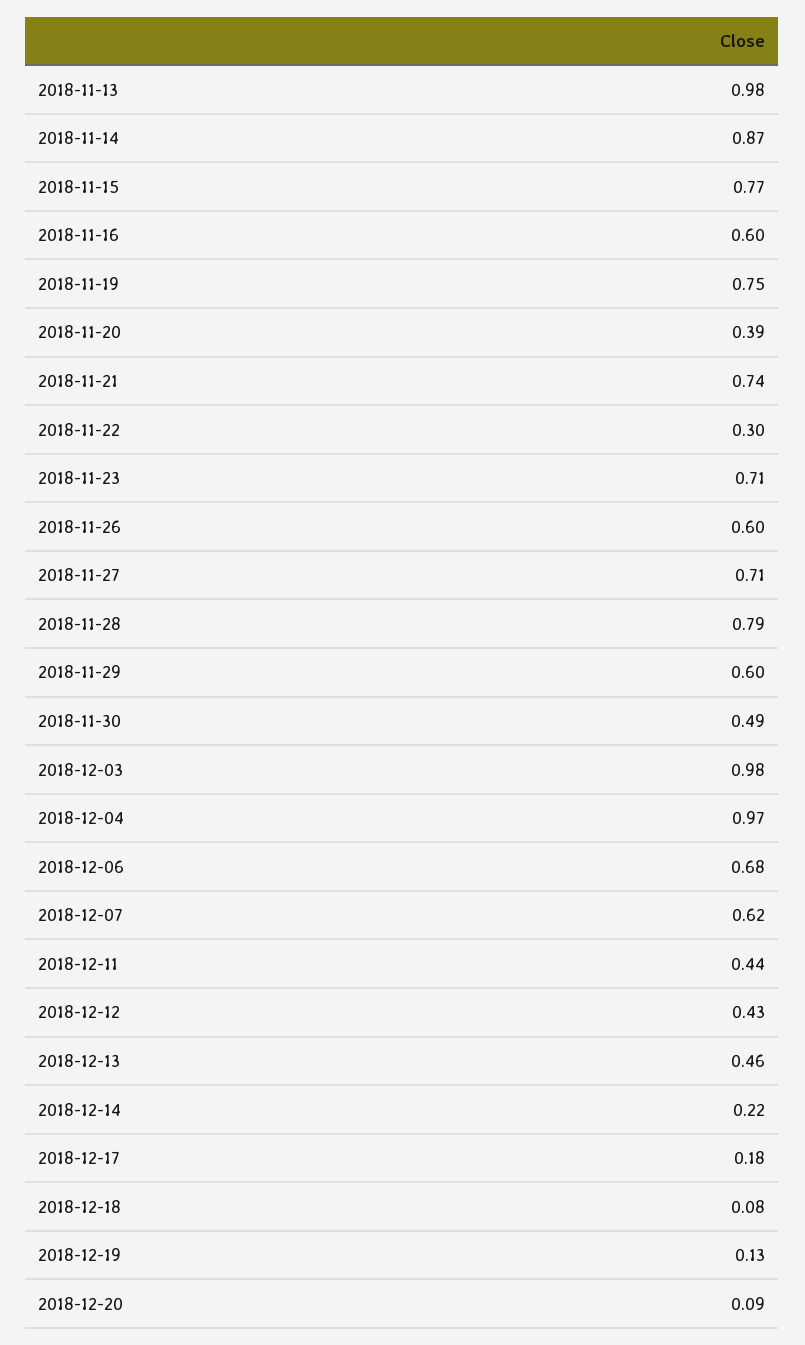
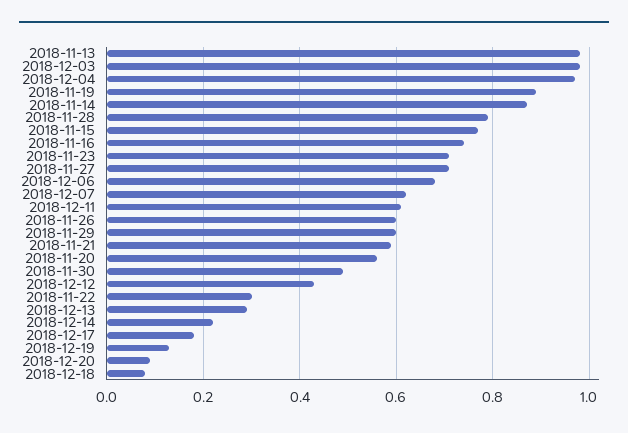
  {
    "2018-11-13": 0.98,
    "2018-11-14": 0.87,
    "2018-11-15": 0.77,
-   "2018-11-16": 0.6,
+   "2018-11-16": 0.75,
-   "2018-11-19": 0.75,
+   "2018-11-19": 0.9,
-   "2018-11-20": 0.39,
+   "2018-11-20": 0.55,
-   "2018-11-21": 0.74,
+   "2018-11-21": 0.6,
    "2018-11-22": 0.3,
    "2018-11-23": 0.71,
    "2018-11-26": 0.6,
    "2018-11-27": 0.71,
    "2018-11-28": 0.79,
    "2018-11-29": 0.6,
    "2018-11-30": 0.49,
    "2018-12-03": 0.98,
    "2018-12-04": 0.97,
    "2018-12-06": 0.68,
    "2018-12-07": 0.62,
-   "2018-12-11": 0.44,
+   "2018-12-11": 0.6,
    "2018-12-12": 0.43,
-   "2018-12-13": 0.46,
+   "2018-12-13": 0.3,
    "2018-12-14": 0.22,
    "2018-12-17": 0.18,
    "2018-12-18": 0.08,
    "2018-12-19": 0.13,
    "2018-12-20": 0.09
  }

